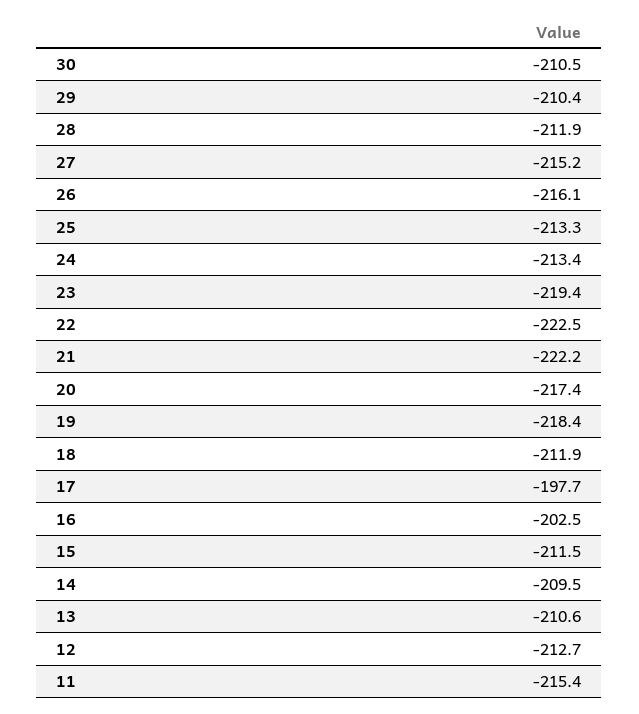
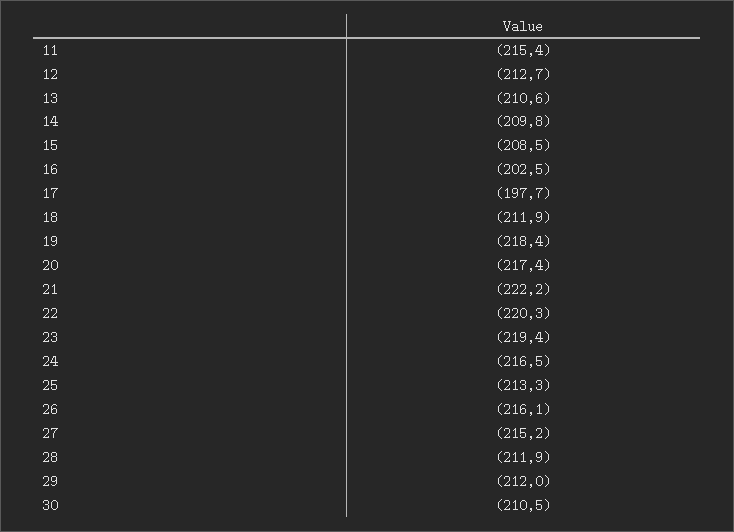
  {
    "30": -210.5,
-   "29": -210.4,
+   "29": -212,
    "28": -211.9,
    "27": -215.2,
    "26": -216.1,
    "25": -213.3,
-   "24": -213.4,
+   "24": -216.5,
    "23": -219.4,
-   "22": -222.5,
+   "22": -220.3,
    "21": -222.2,
    "20": -217.4,
    "19": -218.4,
    "18": -211.9,
    "17": -197.7,
    "16": -202.5,
-   "15": -211.5,
+   "15": -208.5,
-   "14": -209.5,
+   "14": -209.8,
    "13": -210.6,
    "12": -212.7,
    "11": -215.4
  }

